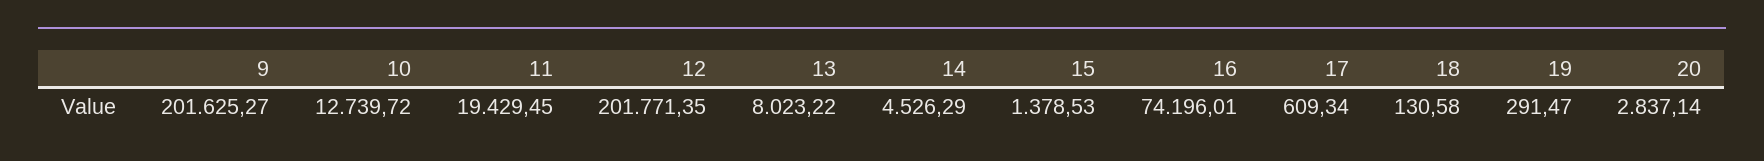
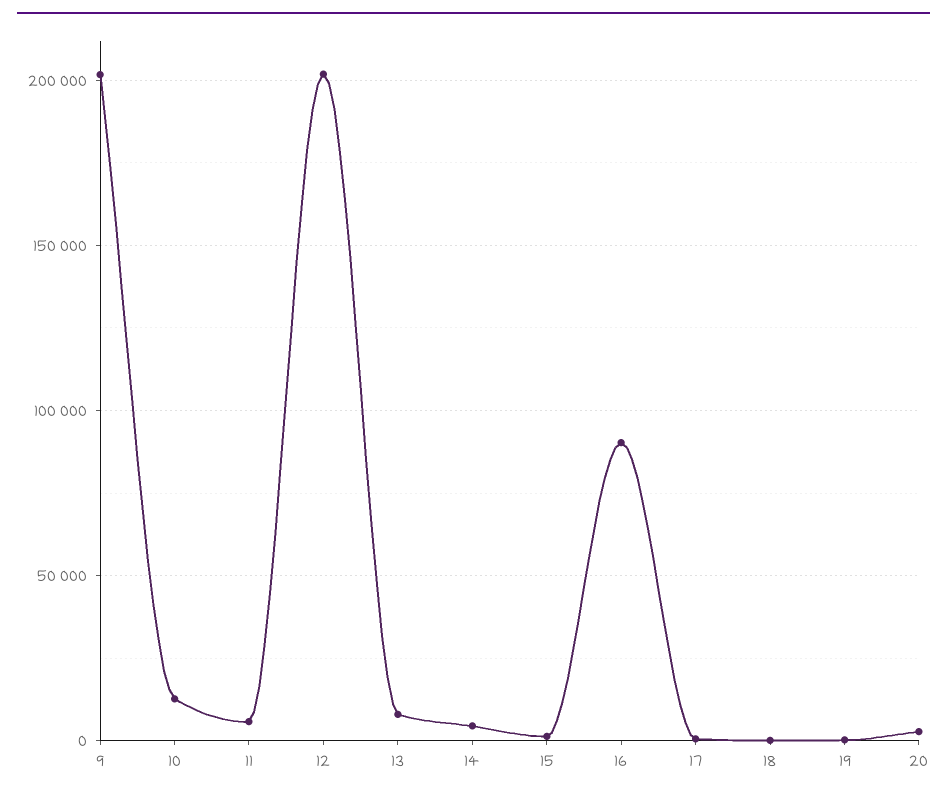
  {
    "9": 201625.27,
    "10": 12739.72,
-   "11": 19429.45,
+   "11": 5000,
    "12": 201771.35,
    "13": 8023.22,
    "14": 4526.29,
    "15": 1378.53,
-   "16": 74196.01,
+   "16": 90000,
    "17": 609.34,
    "18": 130.58,
    "19": 291.47,
    "20": 2837.14
  }

